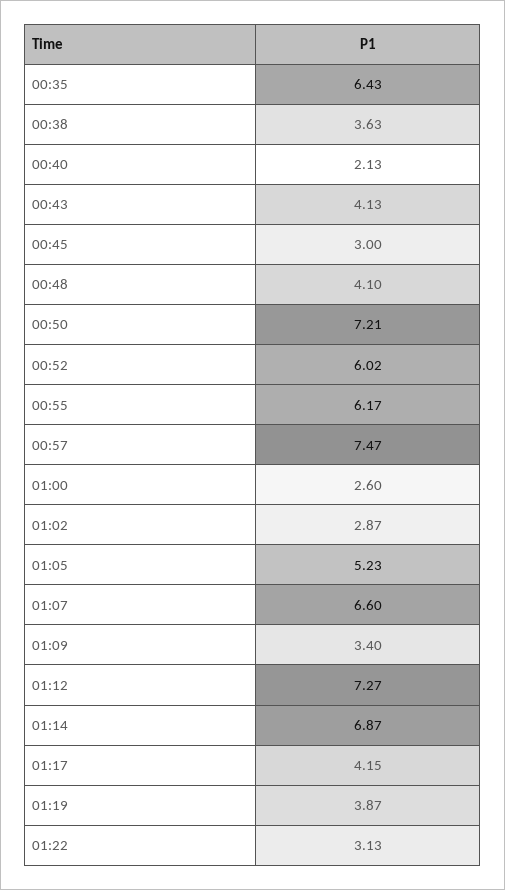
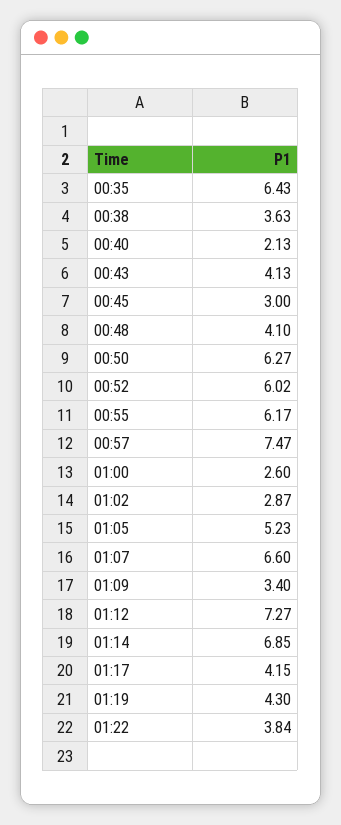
  {
    "00:35": 6.43,
    "00:38": 3.63,
    "00:40": 2.13,
    "00:43": 4.13,
    "00:45": 3,
    "00:48": 4.1,
-   "00:50": 7.21,
+   "00:50": 6.27,
    "00:52": 6.02,
    "00:55": 6.17,
    "00:57": 7.47,
    "01:00": 2.6,
    "01:02": 2.87,
    "01:05": 5.23,
    "01:07": 6.6,
    "01:09": 3.4,
    "01:12": 7.27,
-   "01:14": 6.87,
+   "01:14": 6.85,
    "01:17": 4.15,
-   "01:19": 3.87,
+   "01:19": 4.3,
-   "01:22": 3.13
+   "01:22": 3.84
  }

